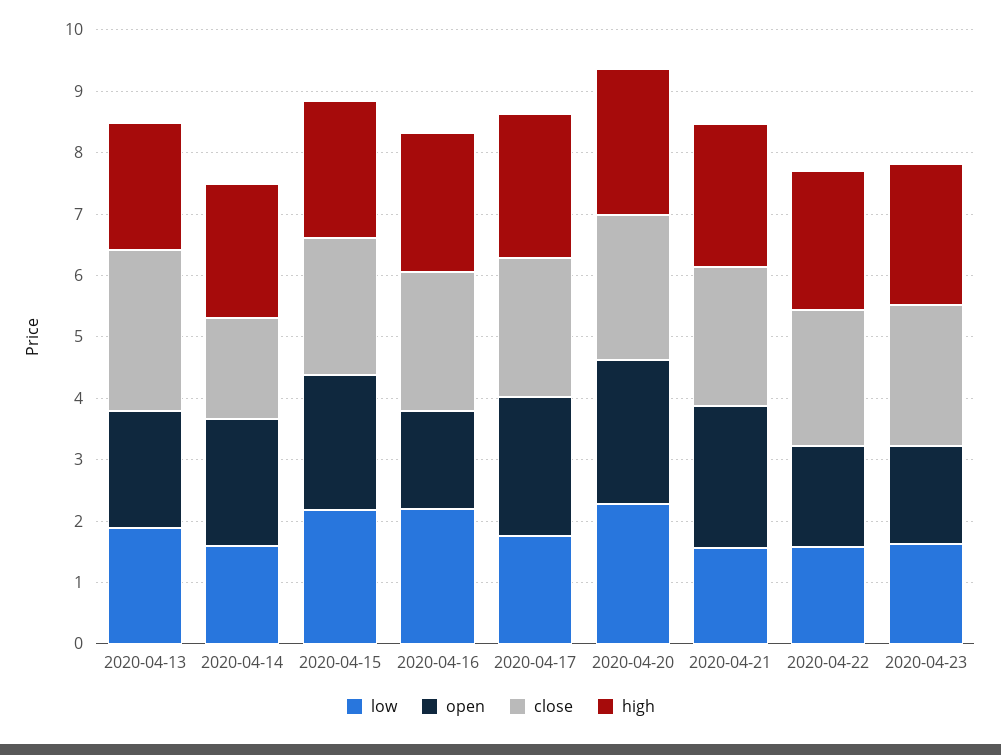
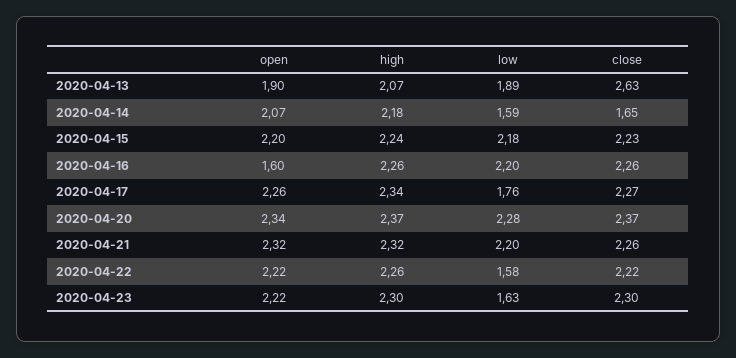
  {
    "low": {
      "2020-04-13": 1.89,
      "2020-04-14": 1.59,
      "2020-04-15": 2.18,
      "2020-04-16": 2.2,
      "2020-04-17": 1.76,
      "2020-04-20": 2.28,
-     "2020-04-21": 1.6,
+     "2020-04-21": 2.2,
      "2020-04-22": 1.58,
      "2020-04-23": 1.63
    },
    "open": {
      "2020-04-13": 1.9,
      "2020-04-14": 2.07,
      "2020-04-15": 2.2,
      "2020-04-16": 1.6,
      "2020-04-17": 2.26,
      "2020-04-20": 2.34,
      "2020-04-21": 2.32,
-     "2020-04-22": 1.6,
+     "2020-04-22": 2.22,
-     "2020-04-23": 1.6
+     "2020-04-23": 2.22
    },
    "close": {
      "2020-04-13": 2.63,
      "2020-04-14": 1.65,
      "2020-04-15": 2.23,
      "2020-04-16": 2.26,
      "2020-04-17": 2.27,
      "2020-04-20": 2.37,
      "2020-04-21": 2.26,
      "2020-04-22": 2.22,
      "2020-04-23": 2.3
    },
    "high": {
      "2020-04-13": 2.07,
      "2020-04-14": 2.18,
      "2020-04-15": 2.24,
      "2020-04-16": 2.26,
      "2020-04-17": 2.34,
      "2020-04-20": 2.37,
      "2020-04-21": 2.32,
      "2020-04-22": 2.26,
      "2020-04-23": 2.3
    }
  }

